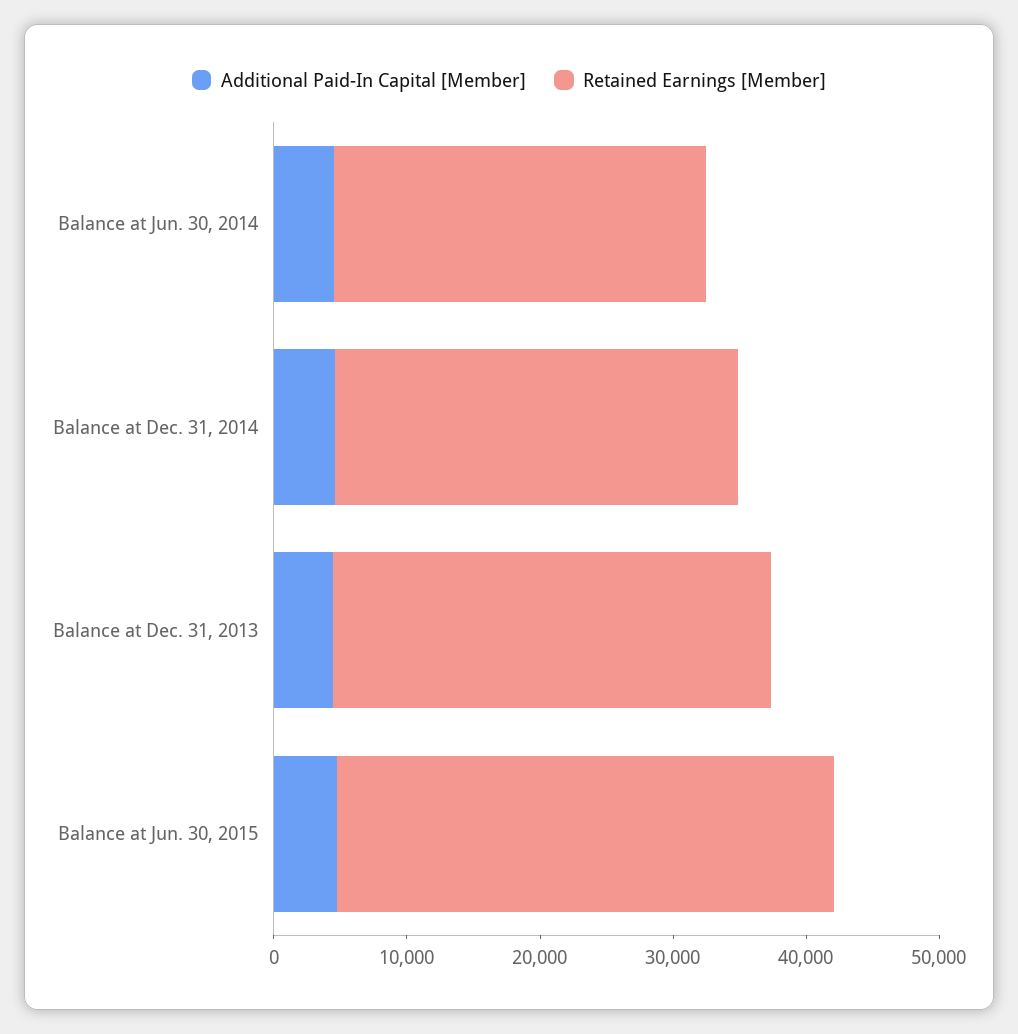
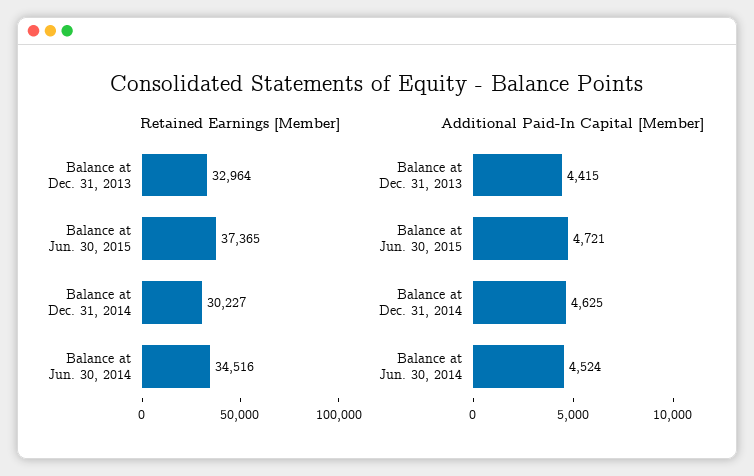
  {
    "Additional Paid-In Capital [Member]": {
      "Balance at Jun. 30, 2014": 4524,
      "Balance at Dec. 31, 2014": 4625,
      "Balance at Dec. 31, 2013": 4415,
      "Balance at Jun. 30, 2015": 4721
    },
    "Retained Earnings [Member]": {
-     "Balance at Jun. 30, 2014": 28000,
+     "Balance at Jun. 30, 2014": 34516,
      "Balance at Dec. 31, 2014": 30227,
      "Balance at Dec. 31, 2013": 32964,
      "Balance at Jun. 30, 2015": 37365
    }
  }

